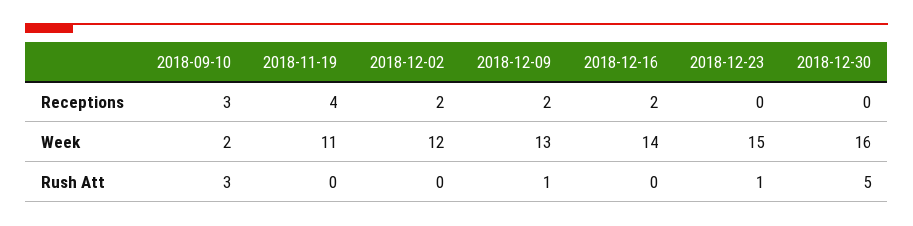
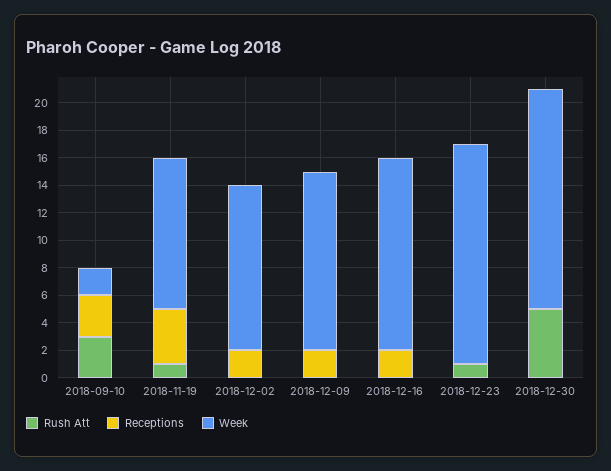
  {
    "Receptions": {
      "2018-09-10": 3,
      "2018-11-19": 4,
      "2018-12-02": 2,
      "2018-12-09": 2,
      "2018-12-16": 2,
      "2018-12-23": 0,
      "2018-12-30": 0
    },
    "Week": {
      "2018-09-10": 2,
      "2018-11-19": 11,
      "2018-12-02": 12,
      "2018-12-09": 13,
      "2018-12-16": 14,
-     "2018-12-23": 15,
+     "2018-12-23": 16,
      "2018-12-30": 16
    },
    "Rush Att": {
      "2018-09-10": 3,
-     "2018-11-19": 0,
+     "2018-11-19": 1,
      "2018-12-02": 0,
-     "2018-12-09": 1,
+     "2018-12-09": 0,
      "2018-12-16": 0,
      "2018-12-23": 1,
      "2018-12-30": 5
    }
  }

